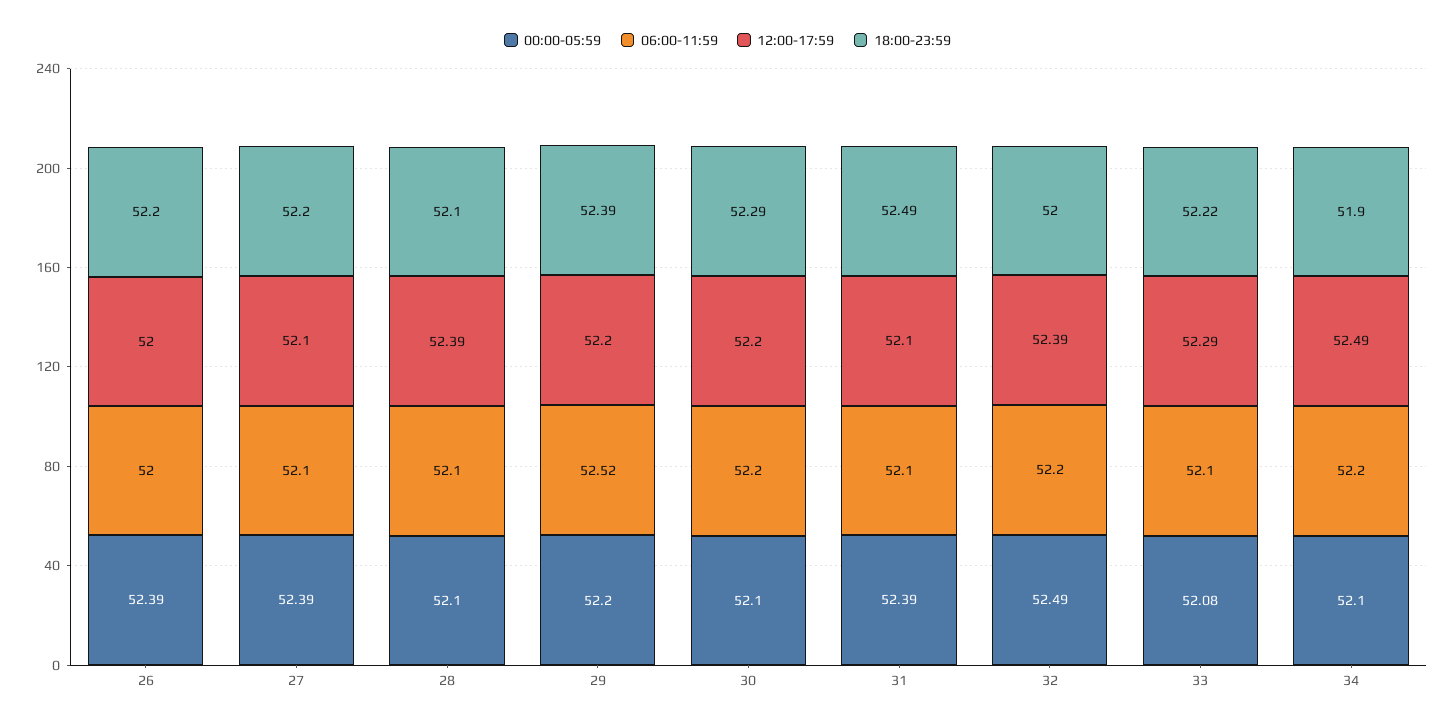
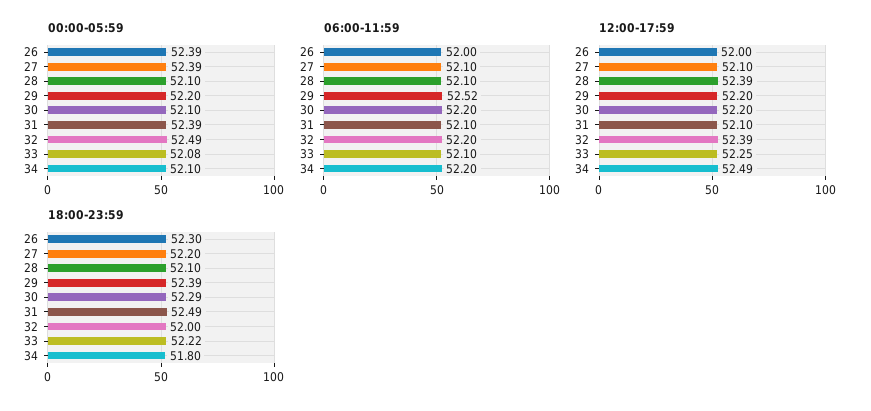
  {
    "00:00-05:59": {
      "26": 52.39,
      "27": 52.39,
      "28": 52.1,
      "29": 52.2,
      "30": 52.1,
      "31": 52.39,
      "32": 52.49,
      "33": 52.08,
      "34": 52.1
    },
    "06:00-11:59": {
      "26": 52,
      "27": 52.1,
      "28": 52.1,
      "29": 52.52,
      "30": 52.2,
      "31": 52.1,
      "32": 52.2,
      "33": 52.1,
      "34": 52.2
    },
    "12:00-17:59": {
      "26": 52,
      "27": 52.1,
      "28": 52.39,
      "29": 52.2,
      "30": 52.2,
      "31": 52.1,
      "32": 52.39,
-     "33": 52.29,
+     "33": 52.25,
      "34": 52.49
    },
    "18:00-23:59": {
-     "26": 52.2,
+     "26": 52.3,
      "27": 52.2,
      "28": 52.1,
      "29": 52.39,
      "30": 52.29,
      "31": 52.49,
      "32": 52,
      "33": 52.22,
-     "34": 51.9
+     "34": 51.8
    }
  }

